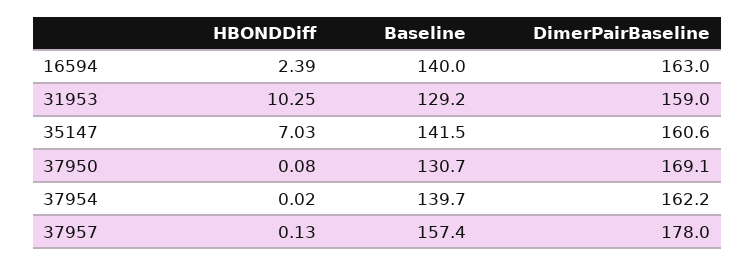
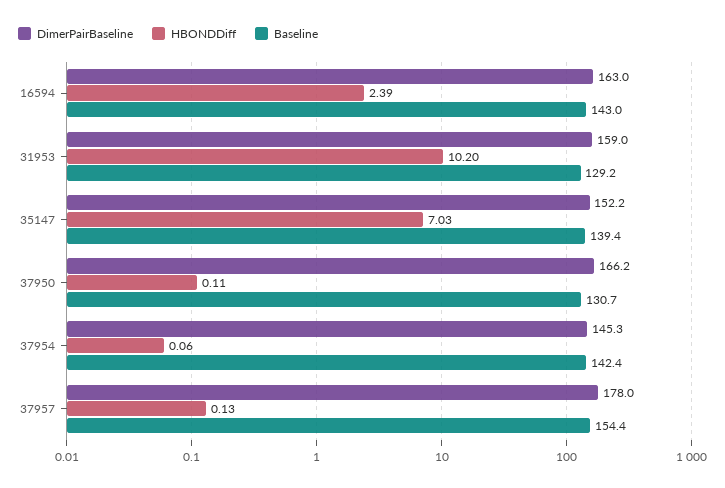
  {
    "HBONDDiff": {
      "16594": 2.39,
-     "31953": 10.25,
+     "31953": 10.2,
      "35147": 7.03,
-     "37950": 0.08,
+     "37950": 0.11,
-     "37954": 0.02,
+     "37954": 0.06,
      "37957": 0.13
    },
    "Baseline": {
-     "16594": 140,
+     "16594": 143,
      "31953": 129.2,
-     "35147": 141.5,
+     "35147": 139.4,
      "37950": 130.7,
-     "37954": 139.7,
+     "37954": 142.4,
-     "37957": 157.4
+     "37957": 154.4
    },
    "DimerPairBaseline": {
      "16594": 163,
      "31953": 159,
-     "35147": 160.6,
+     "35147": 152.2,
-     "37950": 169.1,
+     "37950": 166.2,
-     "37954": 162.2,
+     "37954": 145.3,
      "37957": 178
    }
  }

